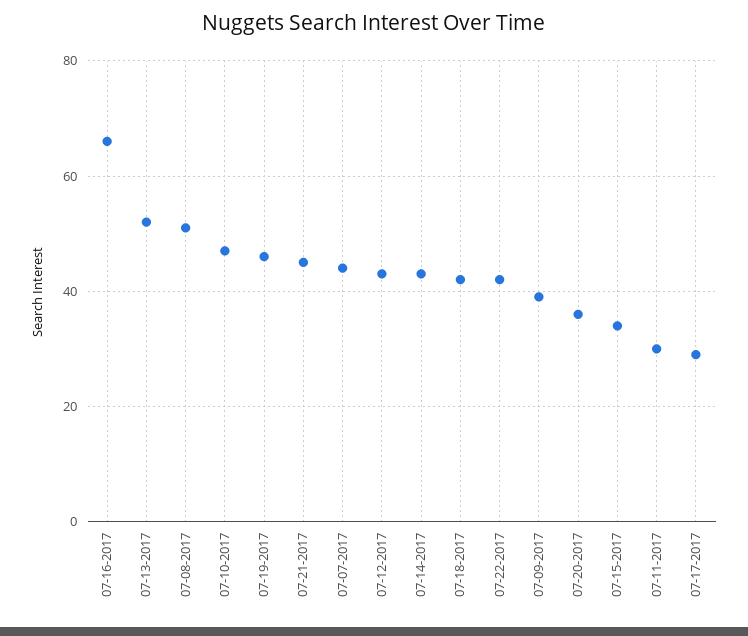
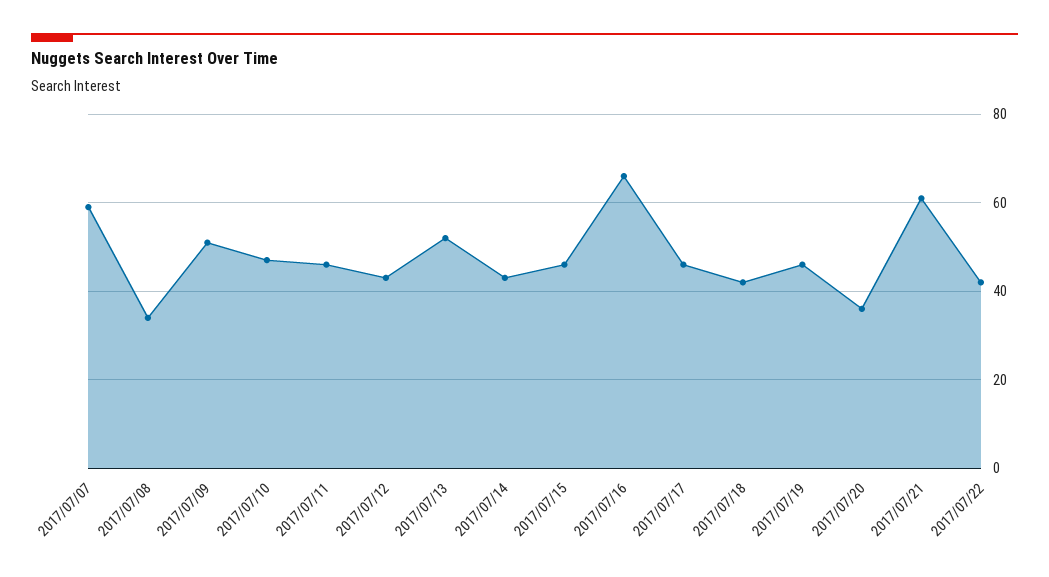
  {
    "07-16-2017": 65,
    "07-13-2017": 50,
-   "07-08-2017": 50,
+   "07-08-2017": 35,
    "07-10-2017": 45,
    "07-19-2017": 45,
-   "07-21-2017": 45,
+   "07-21-2017": 60,
-   "07-07-2017": 45,
+   "07-07-2017": 60,
    "07-12-2017": 45,
    "07-14-2017": 45,
    "07-18-2017": 40,
    "07-22-2017": 40,
-   "07-09-2017": 40,
+   "07-09-2017": 50,
    "07-20-2017": 35,
-   "07-15-2017": 35,
+   "07-15-2017": 45,
-   "07-11-2017": 30,
+   "07-11-2017": 45,
-   "07-17-2017": 30
+   "07-17-2017": 45
  }

